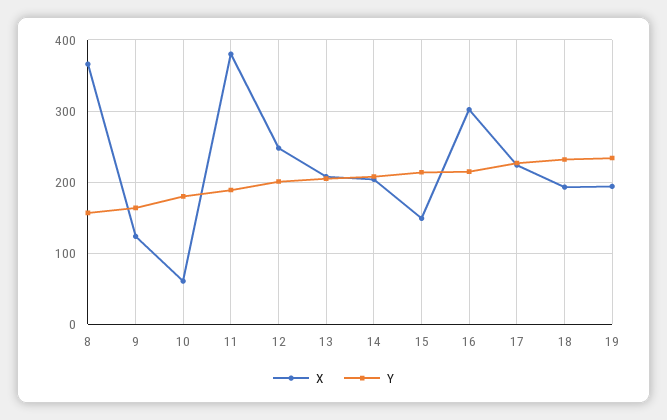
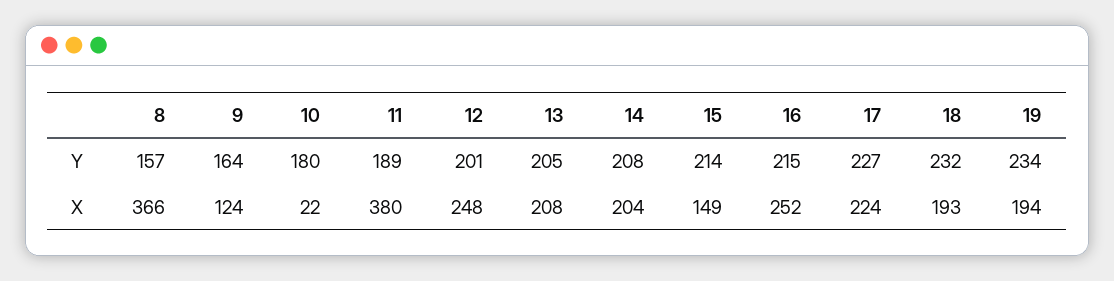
  {
    "X": {
      "8": 366,
      "9": 124,
-     "10": 60,
+     "10": 22,
      "11": 380,
      "12": 248,
      "13": 208,
      "14": 204,
      "15": 149,
-     "16": 300,
+     "16": 252,
      "17": 224,
      "18": 193,
      "19": 194
    },
    "Y": {
      "8": 157,
      "9": 164,
      "10": 180,
      "11": 189,
      "12": 201,
      "13": 205,
      "14": 208,
      "15": 214,
      "16": 215,
      "17": 227,
      "18": 232,
      "19": 234
    }
  }

